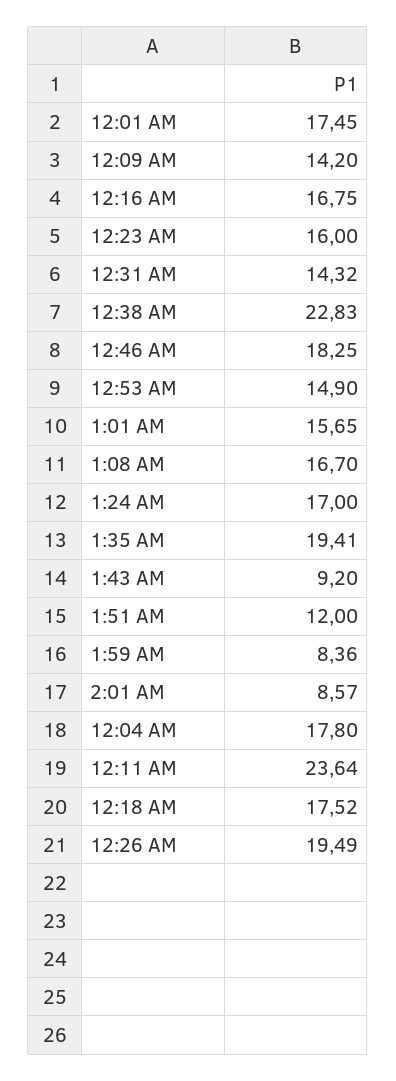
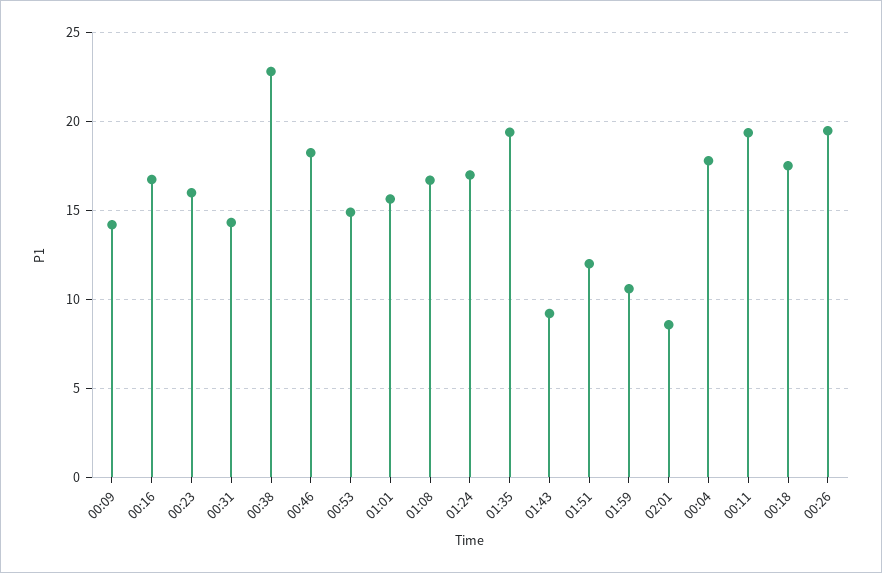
  {
-   "12:01 AM": 17.45,
    "12:09 AM": 14.2,
    "12:16 AM": 16.75,
    "12:23 AM": 16,
    "12:31 AM": 14.32,
    "12:38 AM": 22.83,
    "12:46 AM": 18.25,
    "12:53 AM": 14.9,
    "1:01 AM": 15.65,
    "1:08 AM": 16.7,
    "1:24 AM": 17,
    "1:35 AM": 19.41,
    "1:43 AM": 9.2,
    "1:51 AM": 12,
-   "1:59 AM": 8.36,
+   "1:59 AM": 10.5,
    "2:01 AM": 8.57,
    "12:04 AM": 17.8,
-   "12:11 AM": 23.64,
+   "12:11 AM": 19.5,
    "12:18 AM": 17.52,
    "12:26 AM": 19.49
  }

